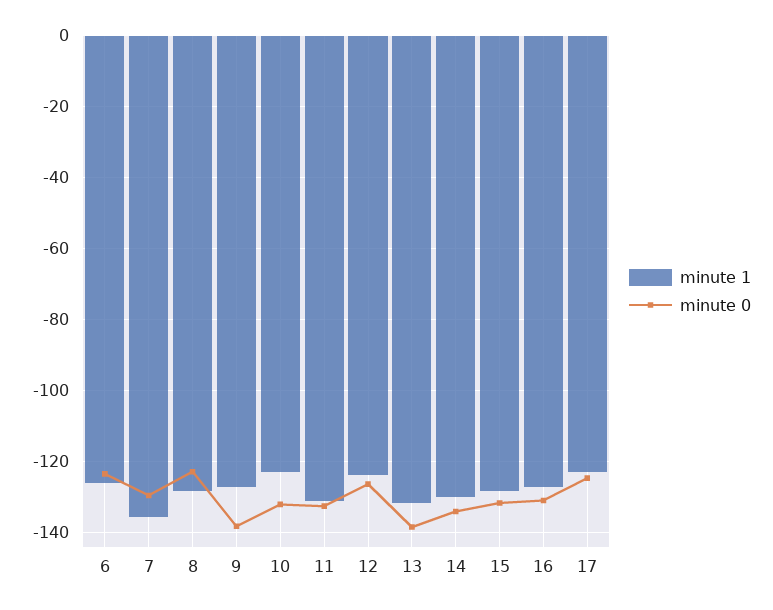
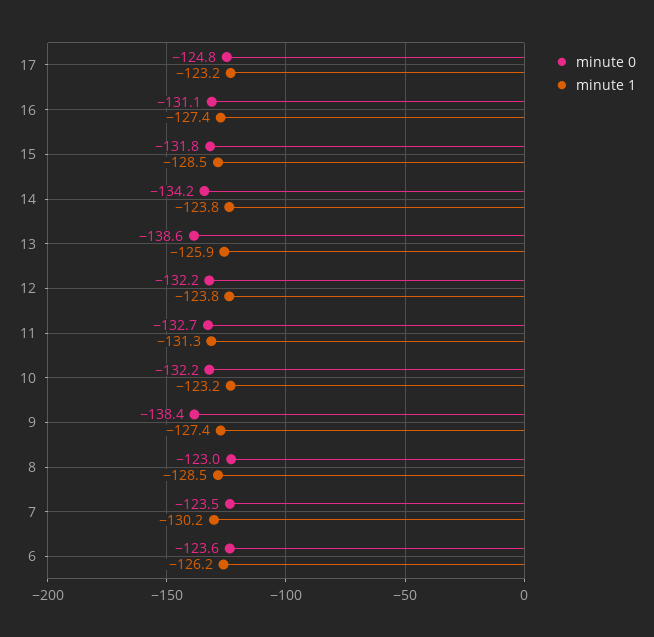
  {
    "minute 1": {
      "6": -126.2,
-     "7": -136,
+     "7": -130.2,
      "8": -128.5,
      "9": -127.4,
      "10": -123.2,
      "11": -131.3,
      "12": -123.8,
-     "13": -132,
+     "13": -125.9,
-     "14": -130,
+     "14": -123.8,
      "15": -128.5,
      "16": -127.4,
      "17": -123.2
    },
    "minute 0": {
      "6": -123.6,
-     "7": -130,
+     "7": -123.5,
      "8": -123,
      "9": -138.4,
      "10": -132.2,
      "11": -132.7,
-     "12": -126,
+     "12": -132.2,
      "13": -138.6,
      "14": -134.2,
      "15": -131.8,
      "16": -131.1,
      "17": -124.8
    }
  }

